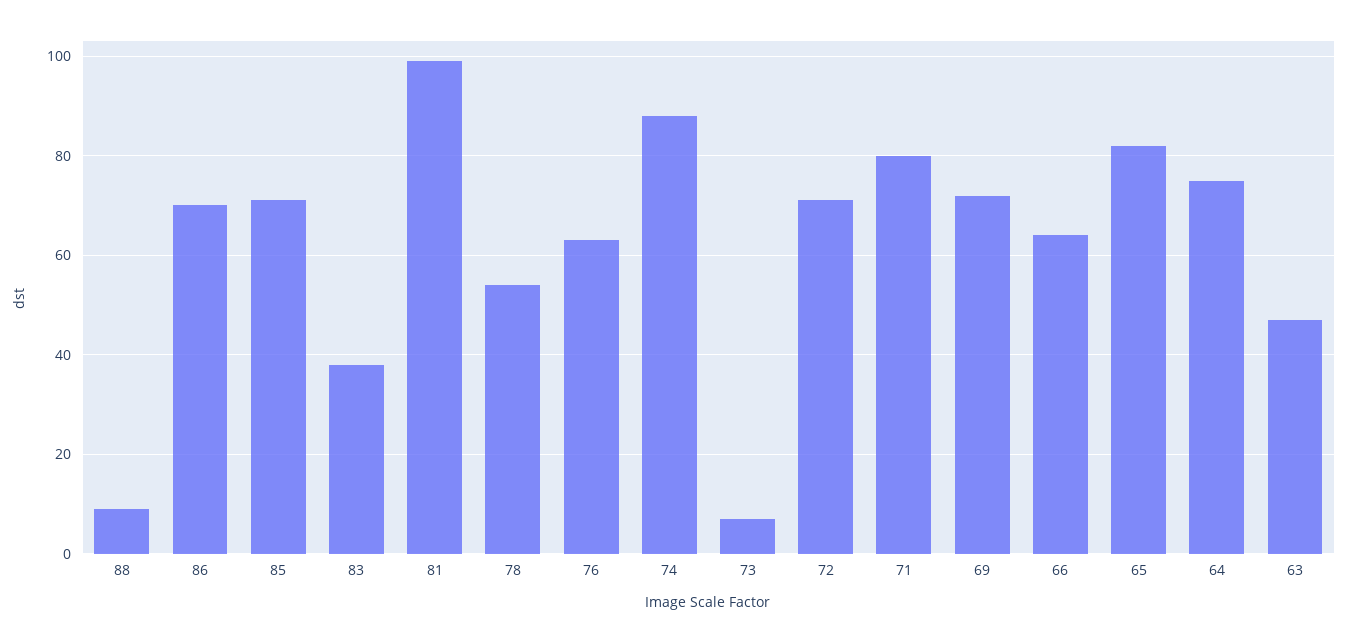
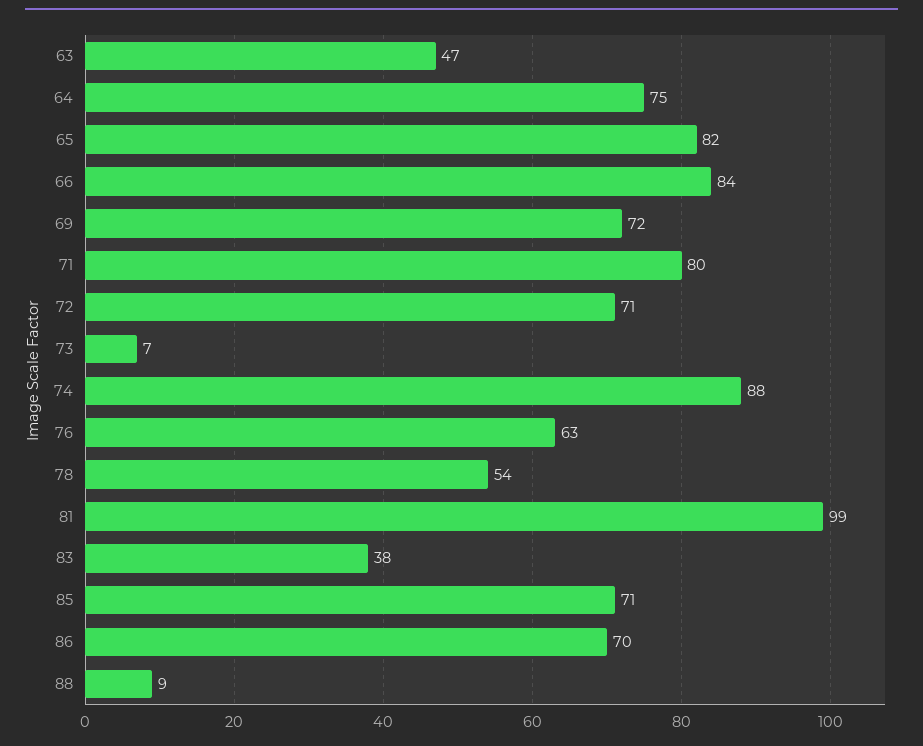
  {
    "88": 9,
    "86": 70,
    "85": 71,
    "83": 38,
    "81": 99,
    "78": 54,
    "76": 63,
    "74": 88,
    "73": 7,
    "72": 71,
    "71": 80,
    "69": 72,
-   "66": 65,
+   "66": 84,
    "65": 82,
    "64": 75,
    "63": 47
  }

